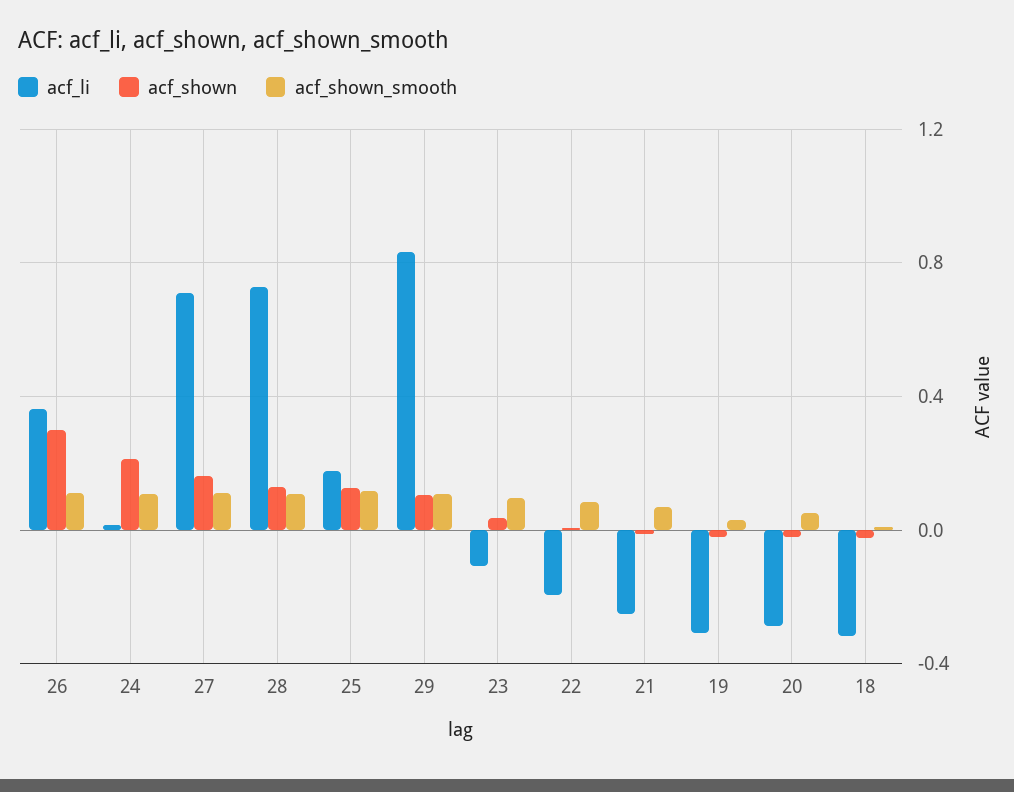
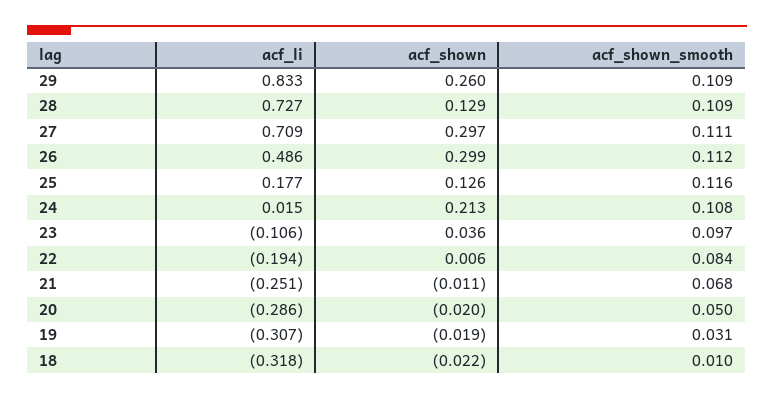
  {
    "acf_li": {
-     "26": 0.35,
+     "26": 0.486,
      "24": 0.015,
      "27": 0.709,
      "28": 0.727,
      "25": 0.177,
      "29": 0.833,
      "23": -0.106,
      "22": -0.194,
      "21": -0.251,
      "19": -0.307,
      "20": -0.286,
      "18": -0.318
    },
    "acf_shown": {
      "26": 0.299,
      "24": 0.213,
-     "27": 0.15,
+     "27": 0.297,
      "28": 0.129,
      "25": 0.126,
-     "29": 0.1,
+     "29": 0.26,
      "23": 0.036,
      "22": 0.006,
      "21": -0.011,
      "19": -0.019,
      "20": -0.02,
      "18": -0.022
    },
    "acf_shown_smooth": {
      "26": 0.112,
      "24": 0.108,
      "27": 0.111,
      "28": 0.109,
      "25": 0.116,
      "29": 0.109,
      "23": 0.097,
      "22": 0.084,
      "21": 0.068,
      "19": 0.031,
      "20": 0.05,
      "18": 0.01
    }
  }

